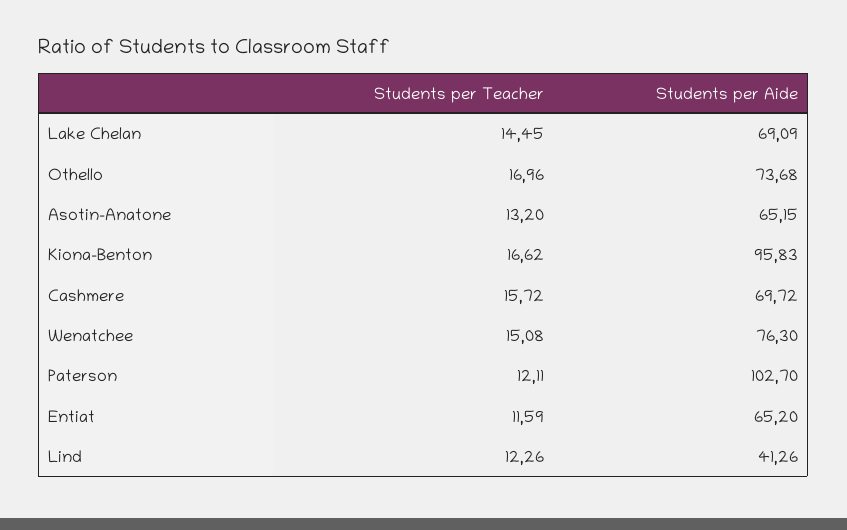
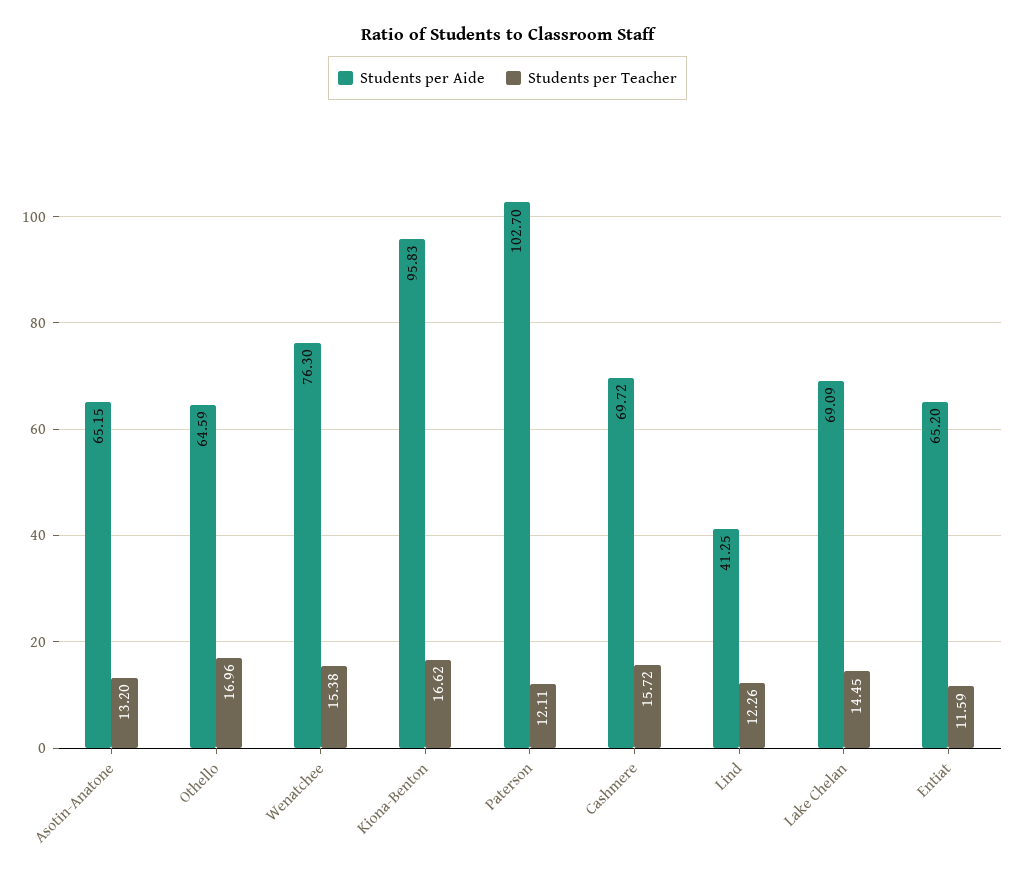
  {
    "Students per Teacher": {
      "Lake Chelan": 14.45,
      "Othello": 16.96,
      "Asotin-Anatone": 13.2,
      "Kiona-Benton": 16.62,
      "Cashmere": 15.72,
-     "Wenatchee": 15.08,
+     "Wenatchee": 15.38,
      "Paterson": 12.11,
      "Entiat": 11.59,
      "Lind": 12.26
    },
    "Students per Aide": {
      "Lake Chelan": 69.09,
-     "Othello": 73.68,
+     "Othello": 64.59,
      "Asotin-Anatone": 65.15,
      "Kiona-Benton": 95.83,
      "Cashmere": 69.72,
      "Wenatchee": 76.3,
      "Paterson": 102.7,
      "Entiat": 65.2,
-     "Lind": 41.26
+     "Lind": 41.25
    }
  }

